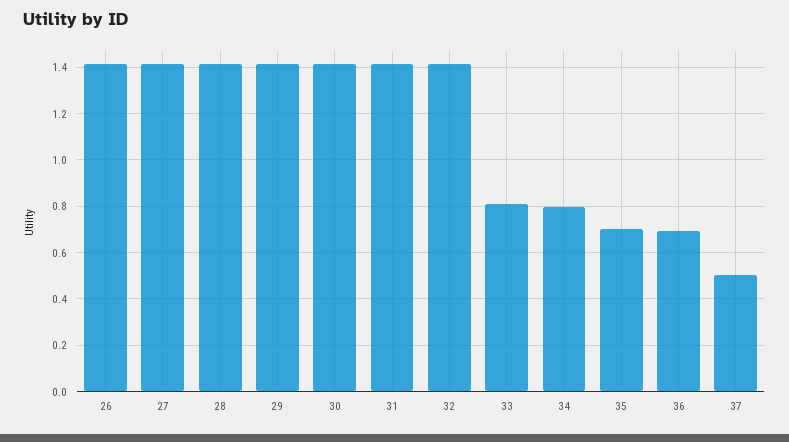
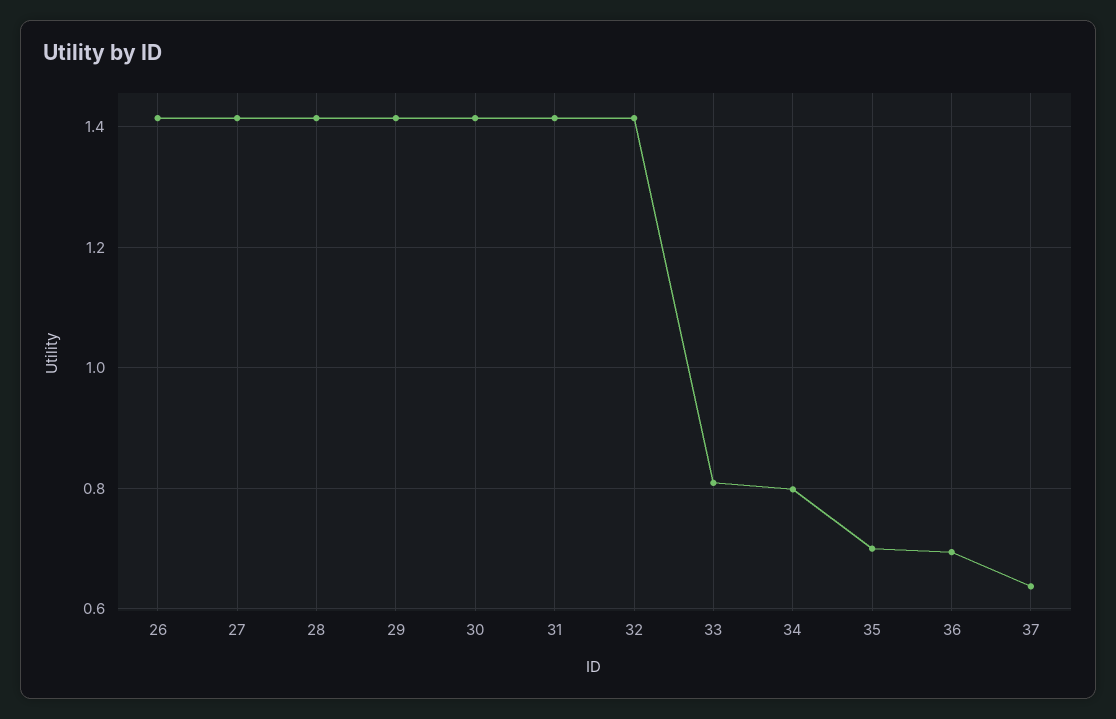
  {
    "26": 1.42,
    "27": 1.42,
    "28": 1.42,
    "29": 1.42,
    "30": 1.42,
    "31": 1.42,
    "32": 1.42,
    "33": 0.8,
    "34": 0.8,
    "35": 0.7,
    "36": 0.7,
-   "37": 0.5
+   "37": 0.64
  }

